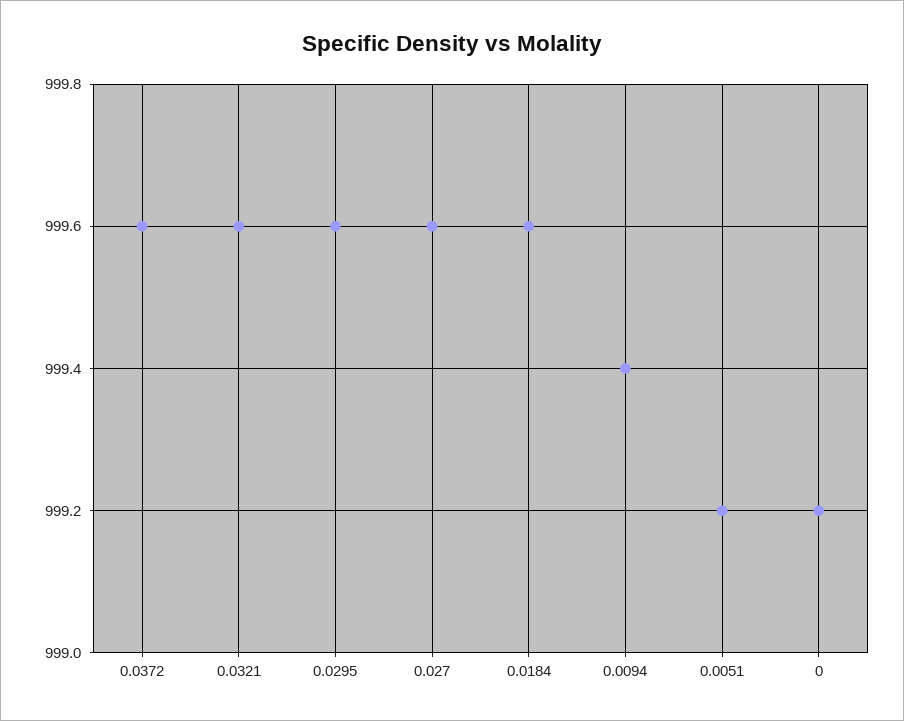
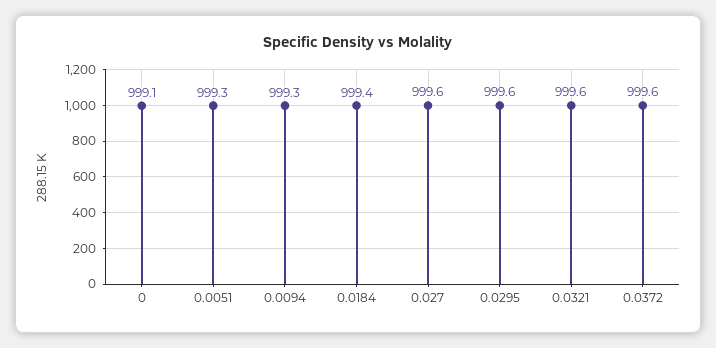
  {
    "0.0372": 999.6,
    "0.0321": 999.6,
    "0.0295": 999.6,
    "0.027": 999.6,
-   "0.0184": 999.6,
+   "0.0184": 999.4,
-   "0.0094": 999.4,
+   "0.0094": 999.3,
-   "0.0051": 999.2,
+   "0.0051": 999.3,
-   "0": 999.2
+   "0": 999.1
  }

